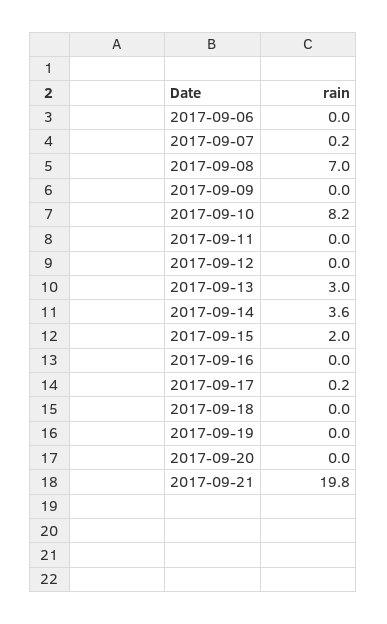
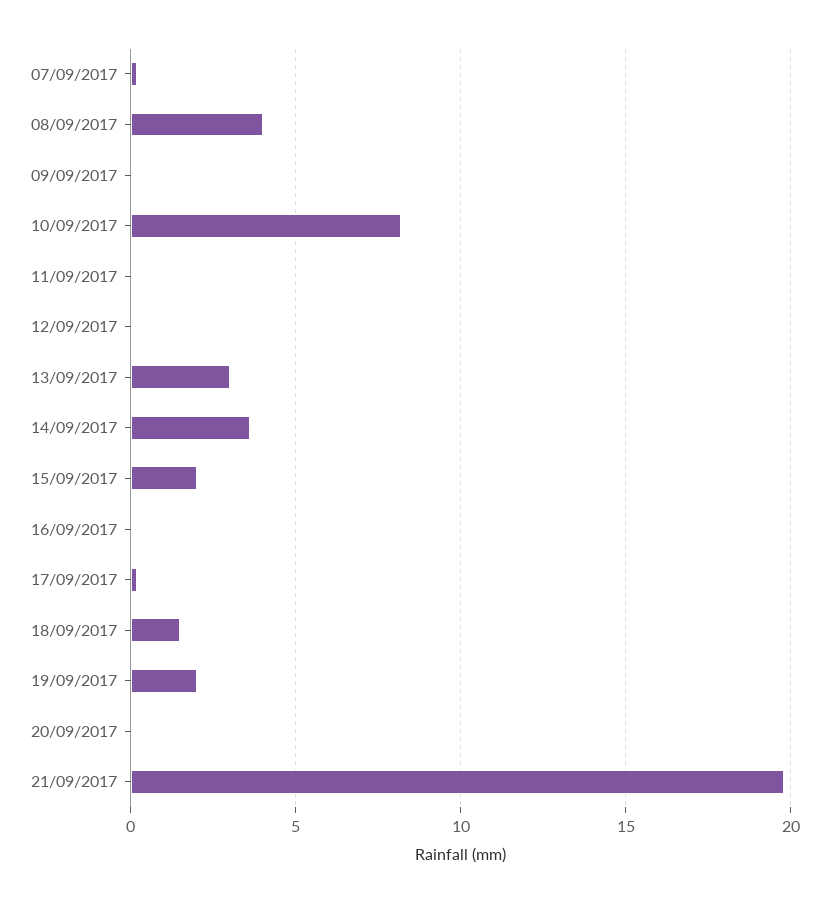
  {
-   "2017-09-06": 0,
    "2017-09-07": 0.2,
-   "2017-09-08": 7,
+   "2017-09-08": 4,
    "2017-09-09": 0,
    "2017-09-10": 8.2,
    "2017-09-11": 0,
    "2017-09-12": 0,
    "2017-09-13": 3,
    "2017-09-14": 3.6,
    "2017-09-15": 2,
    "2017-09-16": 0,
    "2017-09-17": 0.2,
-   "2017-09-18": 0,
+   "2017-09-18": 1.5,
-   "2017-09-19": 0,
+   "2017-09-19": 2,
    "2017-09-20": 0,
    "2017-09-21": 19.8
  }

